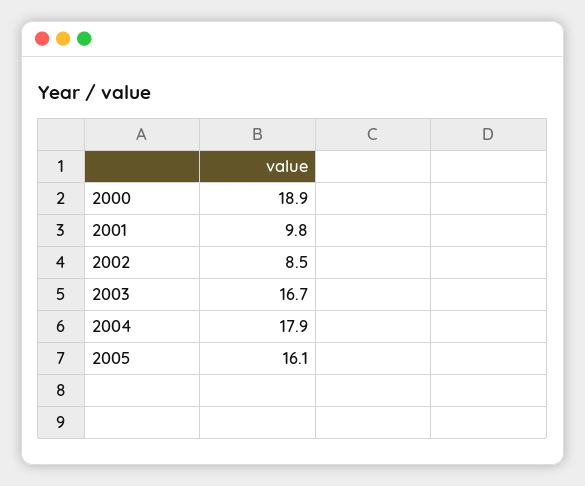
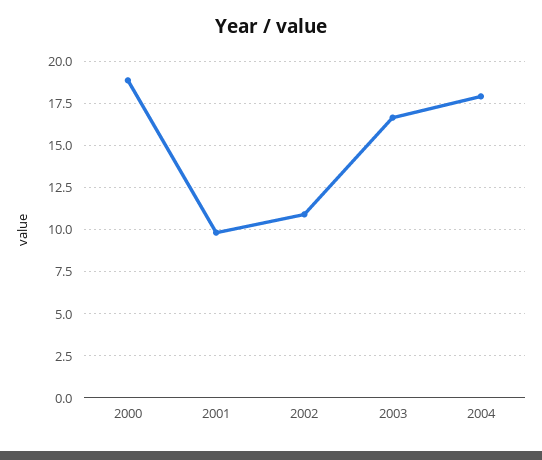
  {
    "2000": 18.9,
    "2001": 9.8,
-   "2002": 8.5,
+   "2002": 11,
    "2003": 16.7,
-   "2004": 17.9,
+   "2004": 17.9
-   "2005": 16.1
  }

